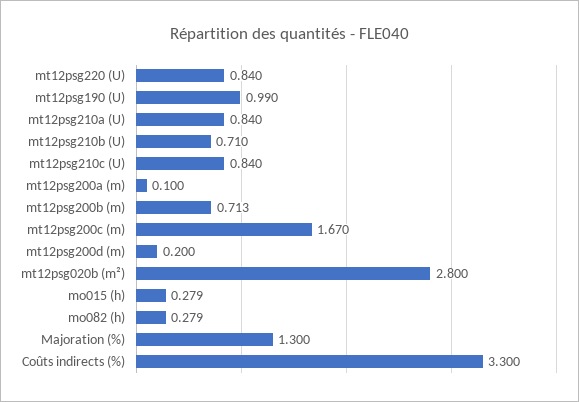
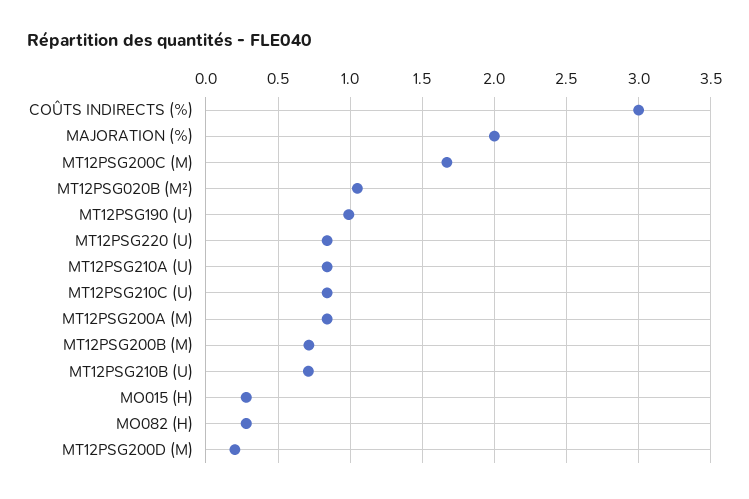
  {
    "mt12psg220 (U)": 0.84,
    "mt12psg190 (U)": 0.99,
    "mt12psg210a (U)": 0.84,
    "mt12psg210b (U)": 0.71,
    "mt12psg210c (U)": 0.84,
-   "mt12psg200a (m)": 0.1,
+   "mt12psg200a (m)": 0.85,
    "mt12psg200b (m)": 0.713,
    "mt12psg200c (m)": 1.67,
    "mt12psg200d (m)": 0.2,
-   "mt12psg020b (m²)": 2.8,
+   "mt12psg020b (m²)": 1.05,
    "mo015 (h)": 0.279,
    "mo082 (h)": 0.279,
-   "Majoration (%)": 1.3,
+   "Majoration (%)": 2,
-   "Coûts indirects (%)": 3.3
+   "Coûts indirects (%)": 3
  }

